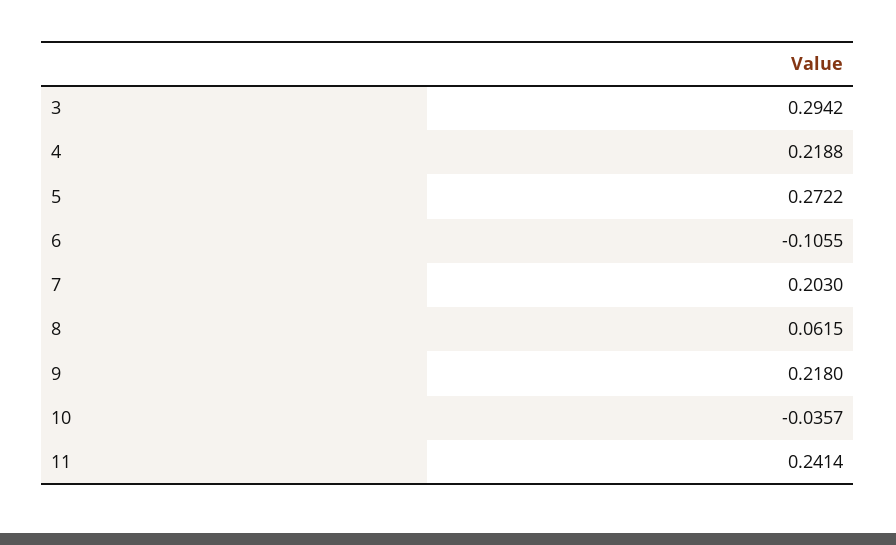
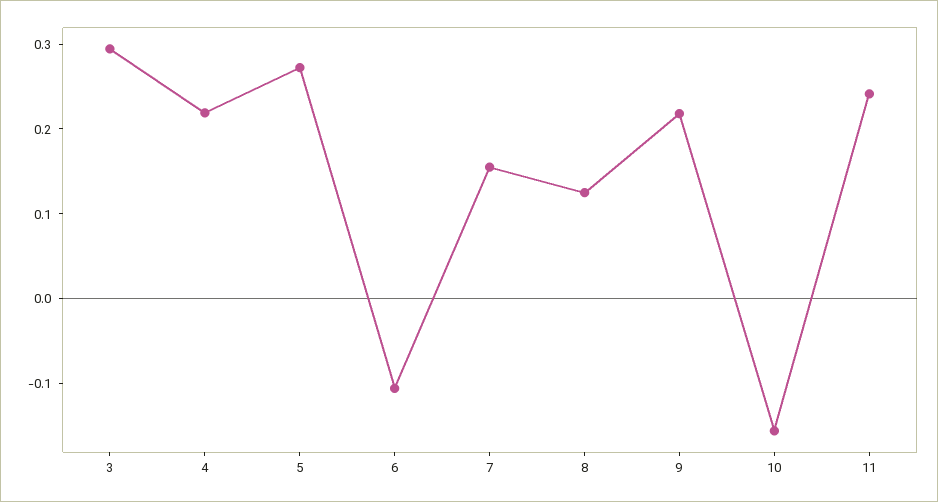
  {
    "3": 0.2942,
    "4": 0.2188,
    "5": 0.2722,
    "6": -0.1055,
-   "7": 0.203,
+   "7": 0.16,
-   "8": 0.0615,
+   "8": 0.12,
    "9": 0.218,
-   "10": -0.0357,
+   "10": -0.16,
    "11": 0.2414
  }

